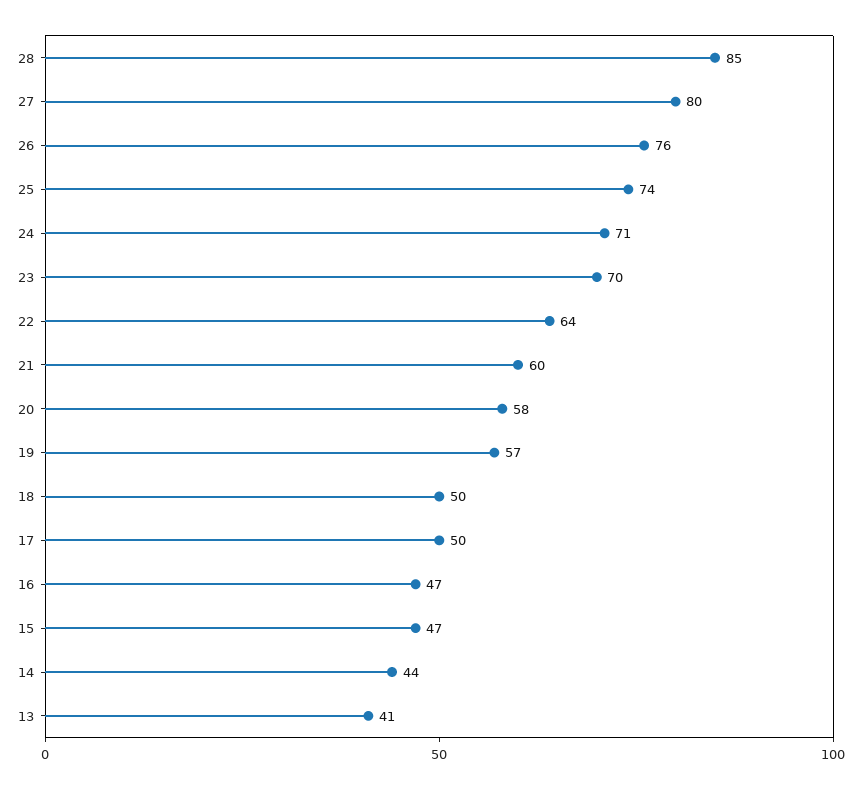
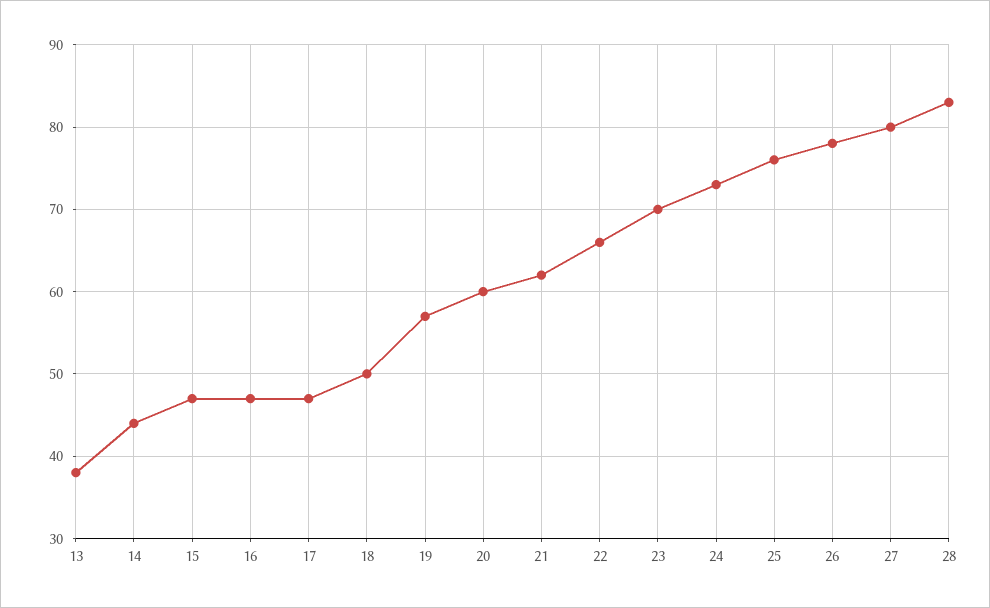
  {
-   "28": 85,
+   "28": 83,
    "27": 80,
-   "26": 76,
+   "26": 78,
-   "25": 74,
+   "25": 76,
-   "24": 71,
+   "24": 73,
    "23": 70,
-   "22": 64,
+   "22": 66,
-   "21": 60,
+   "21": 62,
-   "20": 58,
+   "20": 60,
    "19": 57,
    "18": 50,
-   "17": 50,
+   "17": 47,
    "16": 47,
    "15": 47,
    "14": 44,
-   "13": 41
+   "13": 38
  }

